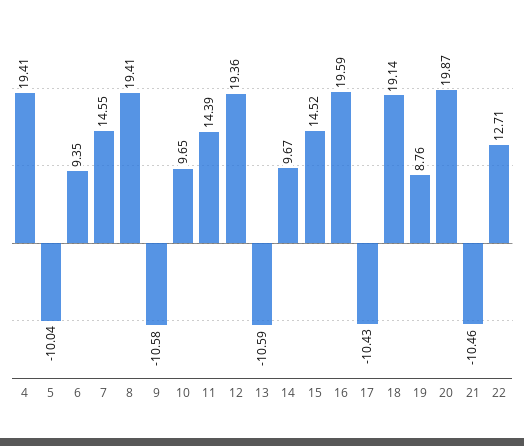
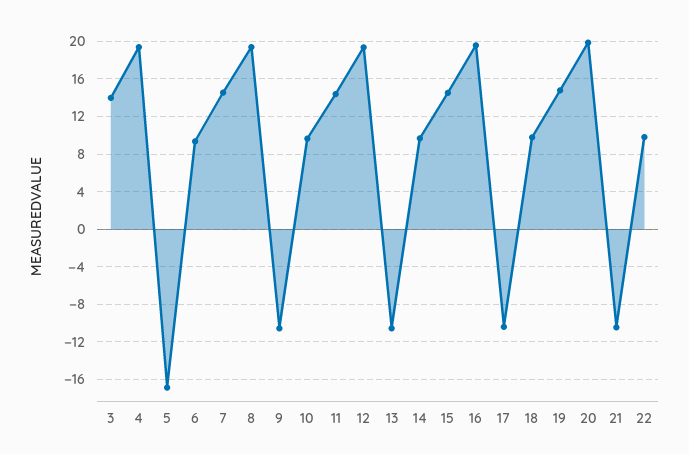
  {
    "4": 19.41,
-   "5": -10.04,
+   "5": -17,
    "6": 9.35,
    "7": 14.55,
    "8": 19.41,
    "9": -10.58,
    "10": 9.65,
    "11": 14.39,
    "12": 19.36,
    "13": -10.59,
    "14": 9.67,
    "15": 14.52,
    "16": 19.59,
    "17": -10.43,
-   "18": 19.14,
+   "18": 10,
-   "19": 8.76,
+   "19": 15,
    "20": 19.87,
    "21": -10.46,
-   "22": 12.71
+   "22": 10,
+   "3": 14
  }

